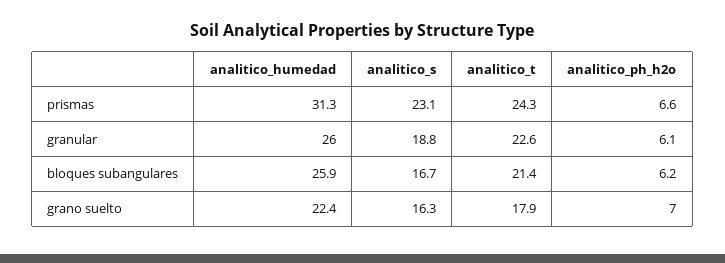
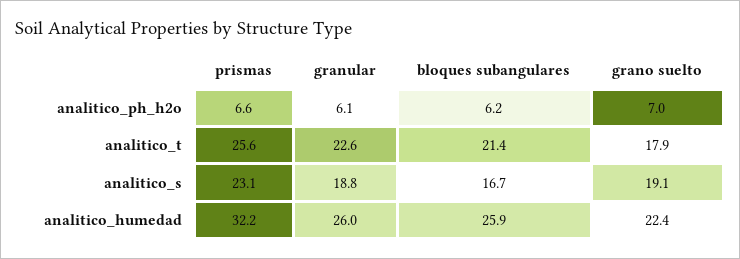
  {
    "analitico_humedad": {
-     "prismas": 31.3,
+     "prismas": 32.2,
      "granular": 26,
      "bloques subangulares": 25.9,
      "grano suelto": 22.4
    },
    "analitico_s": {
      "prismas": 23.1,
      "granular": 18.8,
      "bloques subangulares": 16.7,
-     "grano suelto": 16.3
+     "grano suelto": 19.1
    },
    "analitico_t": {
-     "prismas": 24.3,
+     "prismas": 25.6,
      "granular": 22.6,
      "bloques subangulares": 21.4,
      "grano suelto": 17.9
    },
    "analitico_ph_h2o": {
      "prismas": 6.6,
      "granular": 6.1,
      "bloques subangulares": 6.2,
      "grano suelto": 7
    }
  }

